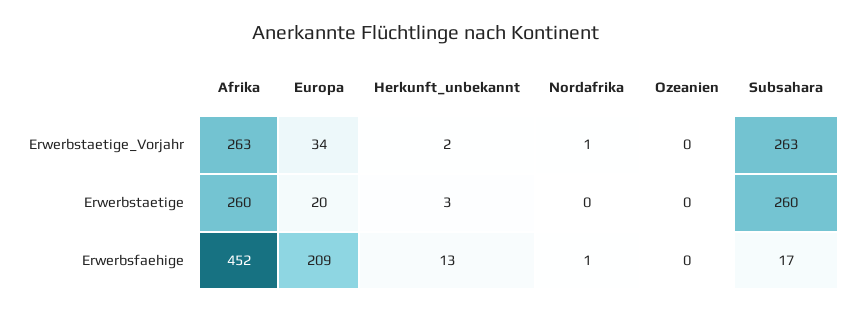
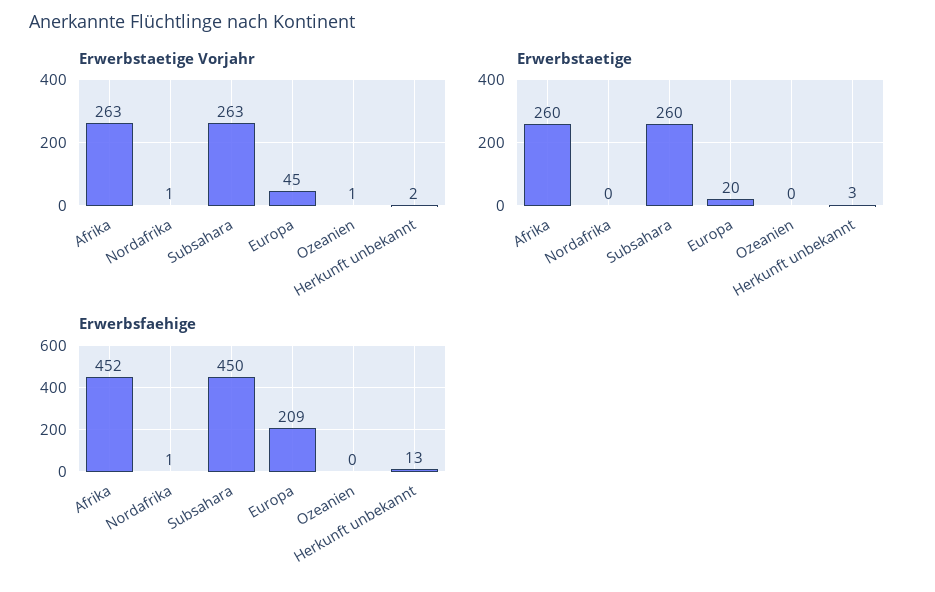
  {
    "Erwerbstaetige_Vorjahr": {
      "Afrika": 263,
-     "Europa": 34,
+     "Europa": 45,
      "Herkunft_unbekannt": 2,
      "Nordafrika": 1,
-     "Ozeanien": 0,
+     "Ozeanien": 1,
      "Subsahara": 263
    },
    "Erwerbstaetige": {
      "Afrika": 260,
      "Europa": 20,
      "Herkunft_unbekannt": 3,
      "Nordafrika": 0,
      "Ozeanien": 0,
      "Subsahara": 260
    },
    "Erwerbsfaehige": {
      "Afrika": 452,
      "Europa": 209,
      "Herkunft_unbekannt": 13,
      "Nordafrika": 1,
      "Ozeanien": 0,
-     "Subsahara": 17
+     "Subsahara": 450
    }
  }

